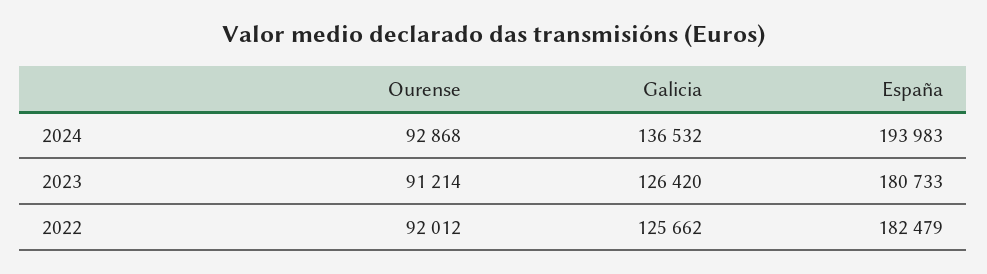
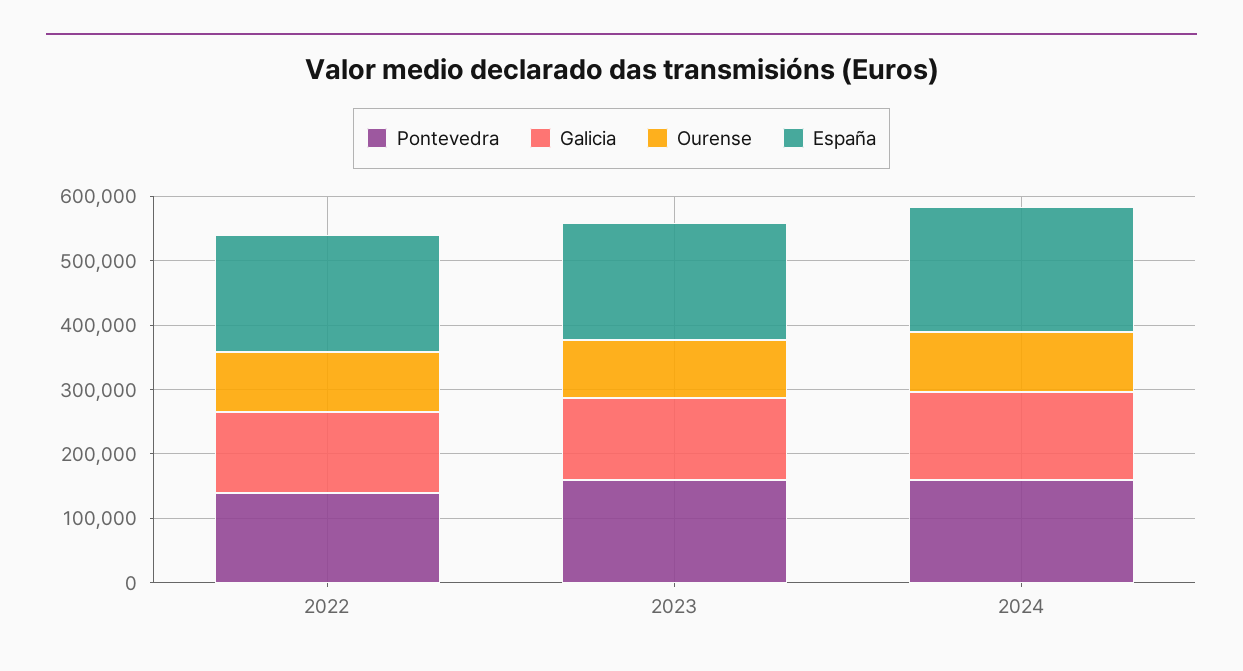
  {
    "Ourense": {
      "2024": 92868,
      "2023": 91214,
      "2022": 92012
    },
    "Galicia": {
      "2024": 136532,
      "2023": 126420,
      "2022": 125662
    },
    "España": {
      "2024": 193983,
      "2023": 180733,
      "2022": 182479
-   }
+   },
+   "Pontevedra": {
+     "2022": 140000,
+     "2023": 160000,
+     "2024": 160000
+   }
  }

